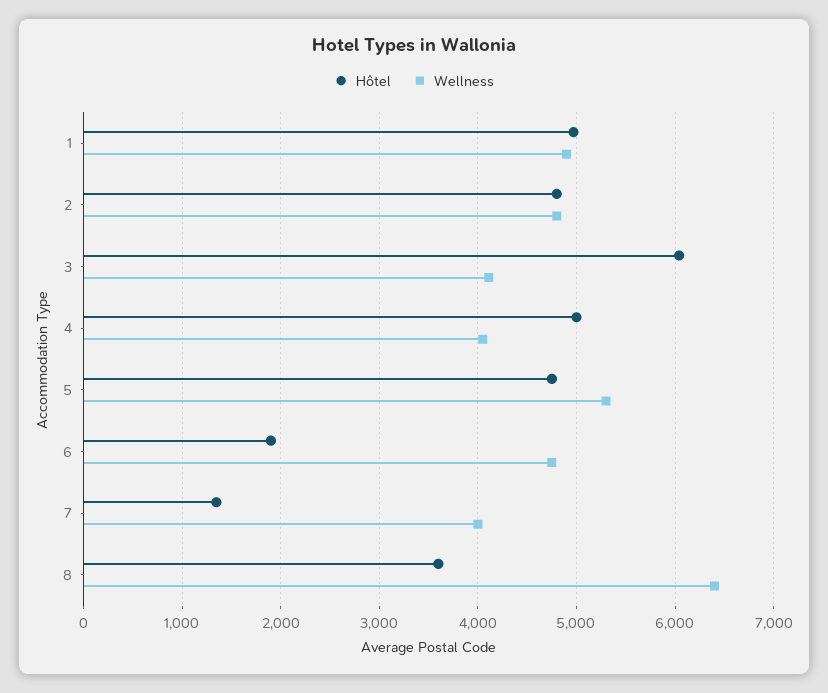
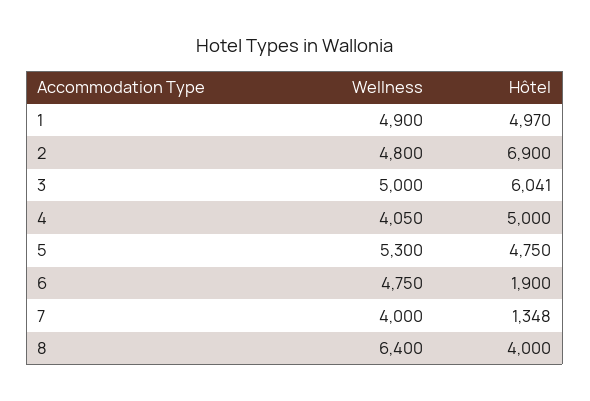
  {
    "Hôtel": {
      "1": 4970,
-     "2": 4800,
+     "2": 6900,
      "3": 6041,
      "4": 5000,
      "5": 4750,
      "6": 1900,
      "7": 1348,
-     "8": 3600
+     "8": 4000
    },
    "Wellness": {
      "1": 4900,
      "2": 4800,
-     "3": 4100,
+     "3": 5000,
      "4": 4050,
      "5": 5300,
      "6": 4750,
      "7": 4000,
      "8": 6400
    }
  }

